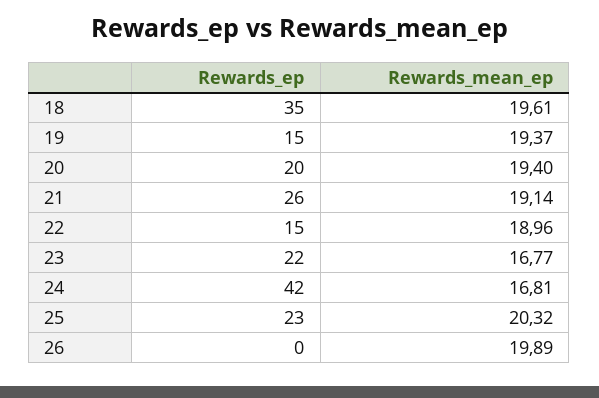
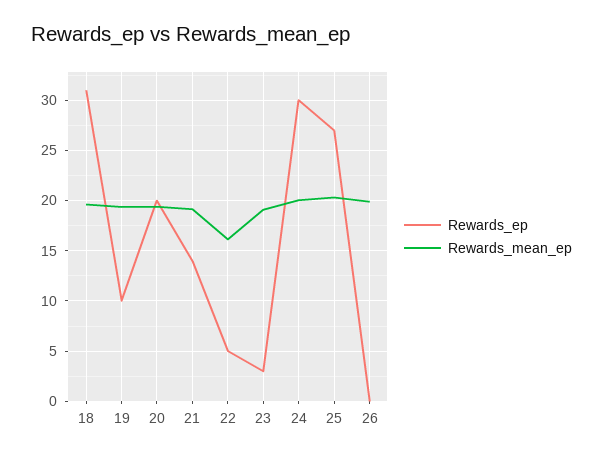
  {
    "Rewards_ep": {
-     "18": 35,
+     "18": 31,
-     "19": 15,
+     "19": 10,
      "20": 20,
-     "21": 26,
+     "21": 14,
-     "22": 15,
+     "22": 5,
-     "23": 22,
+     "23": 3,
-     "24": 42,
+     "24": 30,
-     "25": 23,
+     "25": 27,
      "26": 0
    },
    "Rewards_mean_ep": {
      "18": 19.61,
      "19": 19.37,
      "20": 19.4,
      "21": 19.14,
-     "22": 18.96,
+     "22": 16,
-     "23": 16.77,
+     "23": 19,
-     "24": 16.81,
+     "24": 20,
      "25": 20.32,
      "26": 19.89
    }
  }

